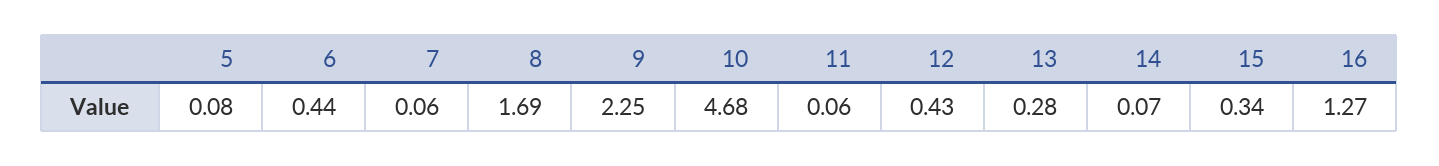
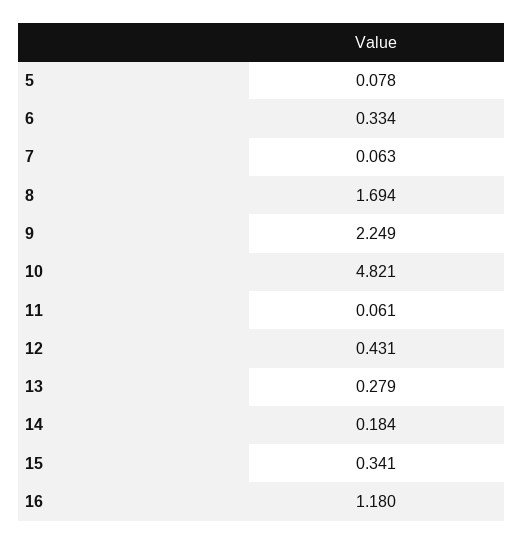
  {
    "5": 0.078,
-   "6": 0.44,
+   "6": 0.334,
    "7": 0.063,
    "8": 1.694,
    "9": 2.249,
-   "10": 4.68,
+   "10": 4.821,
    "11": 0.061,
    "12": 0.431,
    "13": 0.279,
-   "14": 0.07,
+   "14": 0.184,
    "15": 0.341,
-   "16": 1.27
+   "16": 1.18
  }

